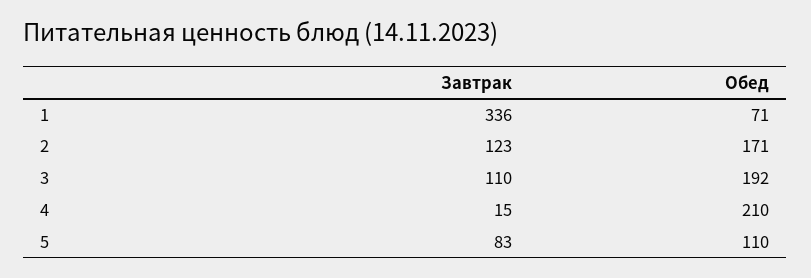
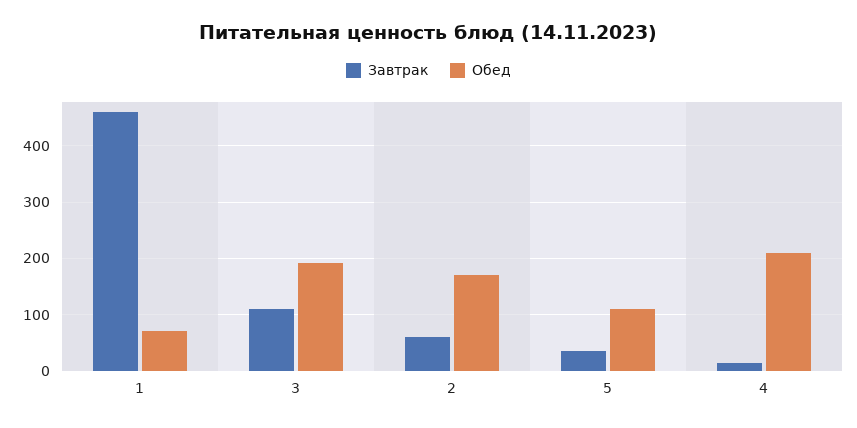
  {
    "Завтрак": {
-     "1": 336,
+     "1": 460,
-     "2": 123,
+     "2": 60,
      "3": 110,
      "4": 15,
-     "5": 83
+     "5": 40
    },
    "Обед": {
      "1": 71,
      "2": 171,
      "3": 192,
      "4": 210,
      "5": 110
    }
  }

